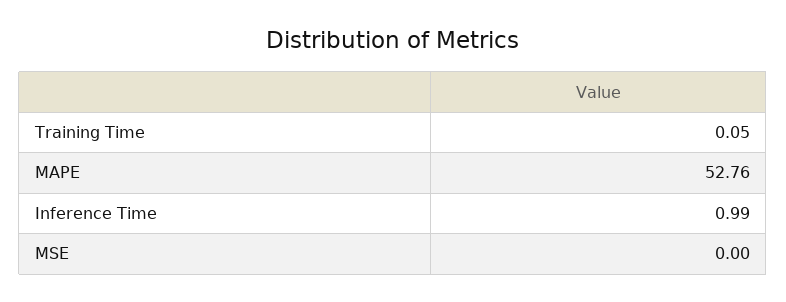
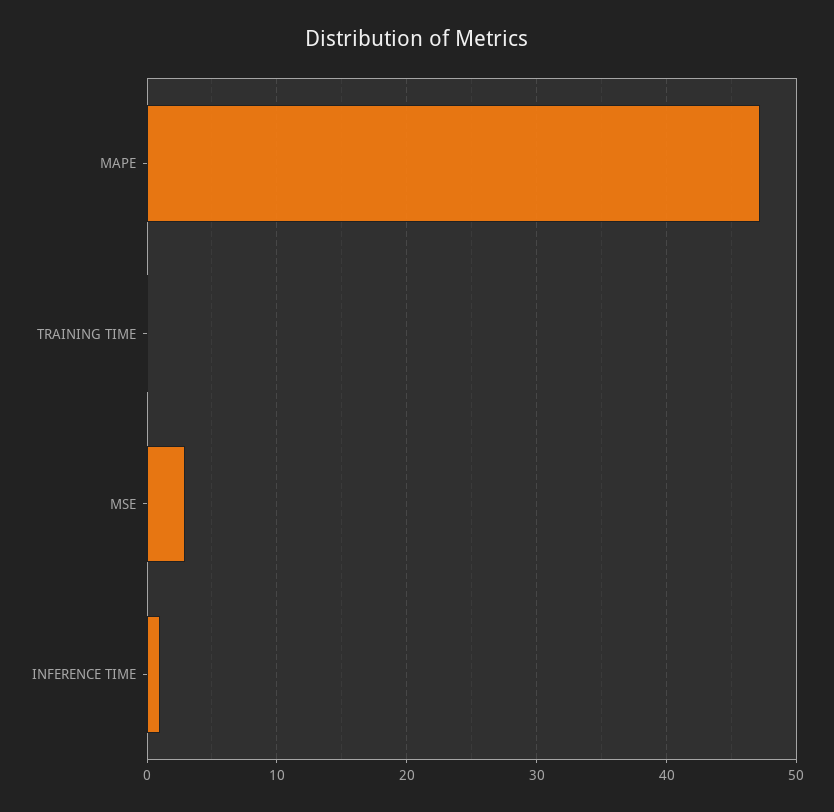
  {
    "Training Time": 0.05,
-   "MAPE": 52.76,
+   "MAPE": 47,
    "Inference Time": 0.99,
-   "MSE": 0
+   "MSE": 3
  }

